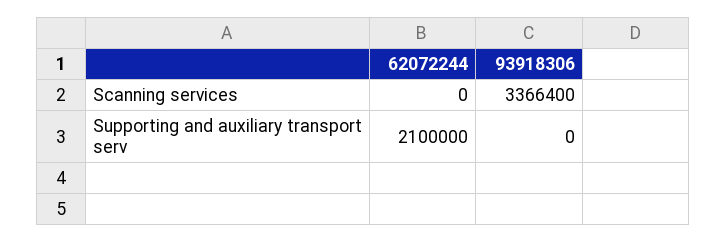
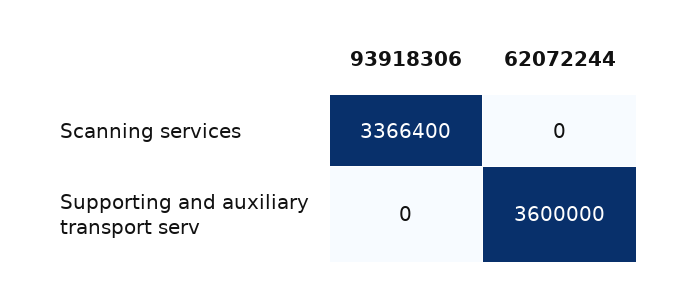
  {
    "62072244": {
      "Scanning services": 0,
-     "Supporting and auxiliary transport serv": 2100000
+     "Supporting and auxiliary transport serv": 3600000
    },
    "93918306": {
      "Scanning services": 3366400,
      "Supporting and auxiliary transport serv": 0
    }
  }

